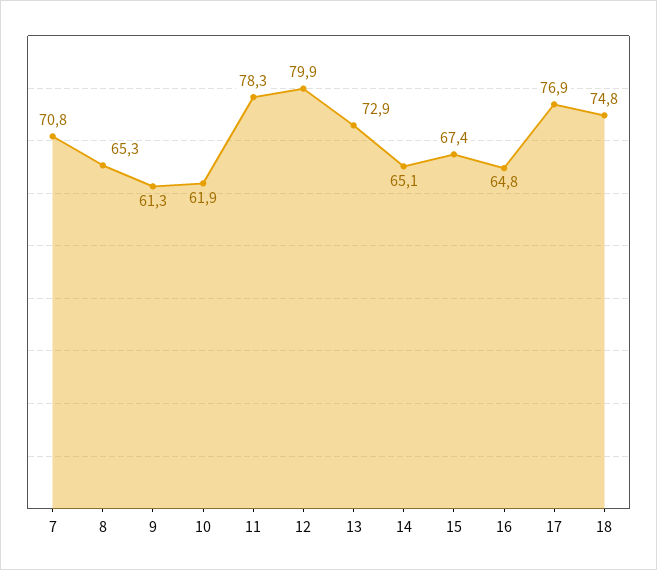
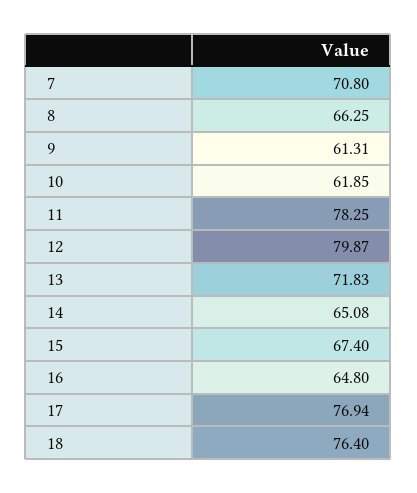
  {
    "7": 70.8,
-   "8": 65.3,
+   "8": 66.25,
    "9": 61.31,
    "10": 61.85,
    "11": 78.25,
    "12": 79.87,
-   "13": 72.9,
+   "13": 71.83,
    "14": 65.08,
    "15": 67.4,
    "16": 64.8,
    "17": 76.94,
-   "18": 74.8
+   "18": 76.4
  }

